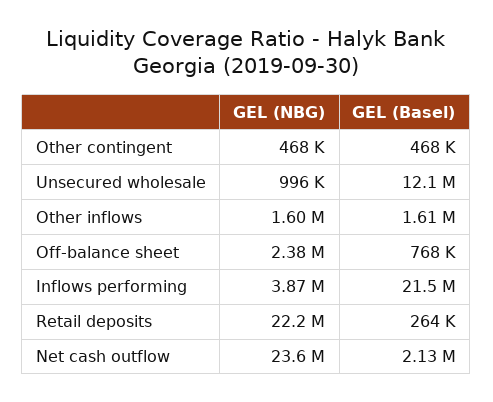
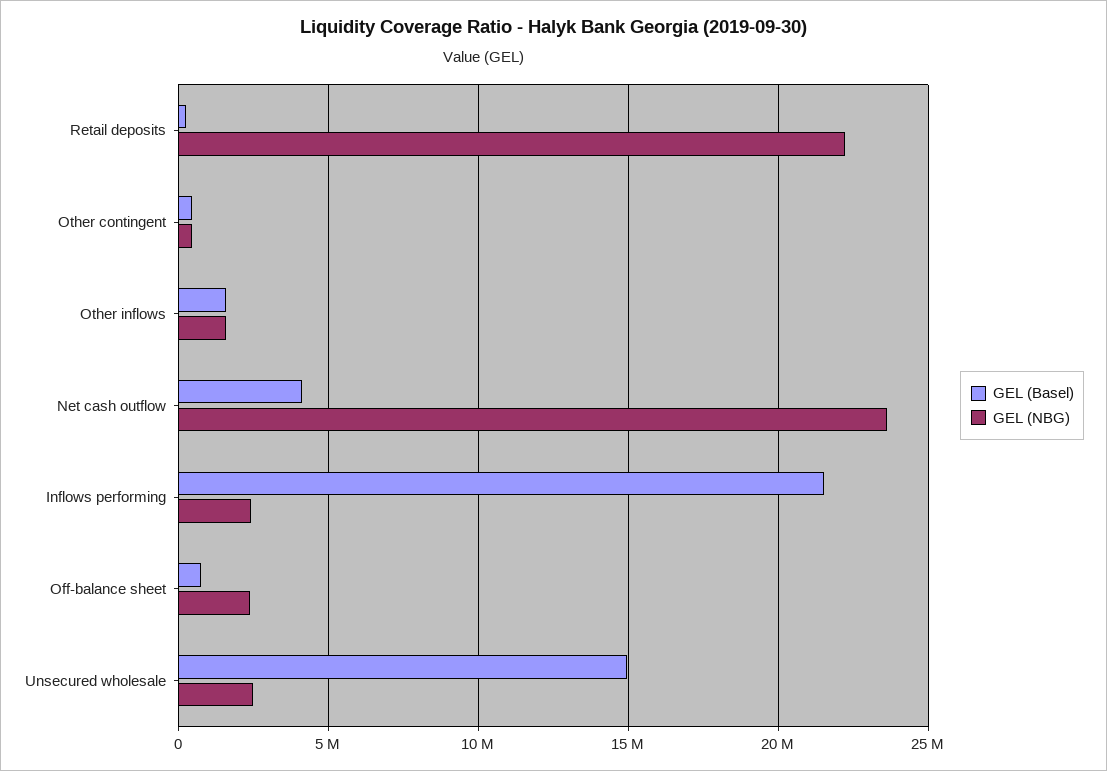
  {
    "GEL (NBG)": {
      "Other contingent": 468000,
-     "Unsecured wholesale": 996000,
+     "Unsecured wholesale": 2500000,
      "Other inflows": 1600000,
      "Off-balance sheet": 2380000,
-     "Inflows performing": 3870000,
+     "Inflows performing": 2500000,
      "Retail deposits": 22200000,
      "Net cash outflow": 23600000
    },
    "GEL (Basel)": {
      "Other contingent": 468000,
-     "Unsecured wholesale": 12100000,
+     "Unsecured wholesale": 15000000,
      "Other inflows": 1610000,
      "Off-balance sheet": 768000,
      "Inflows performing": 21500000,
      "Retail deposits": 264000,
-     "Net cash outflow": 2130000
+     "Net cash outflow": 4000000
    }
  }

